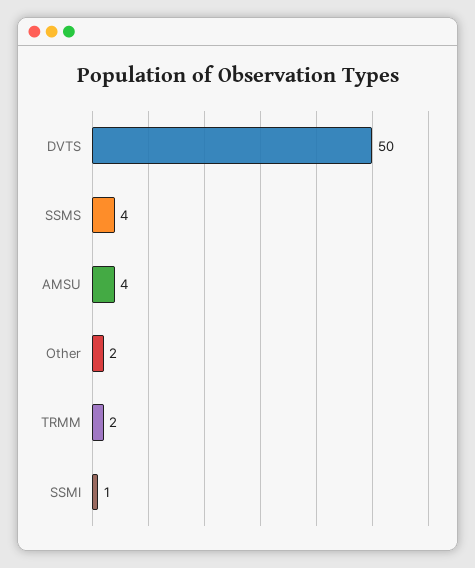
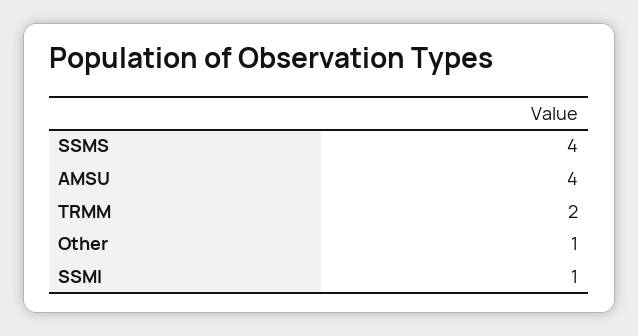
  {
-   "DVTS": 50,
    "SSMS": 4,
    "AMSU": 4,
-   "Other": 2,
+   "Other": 1,
    "TRMM": 2,
    "SSMI": 1
  }

